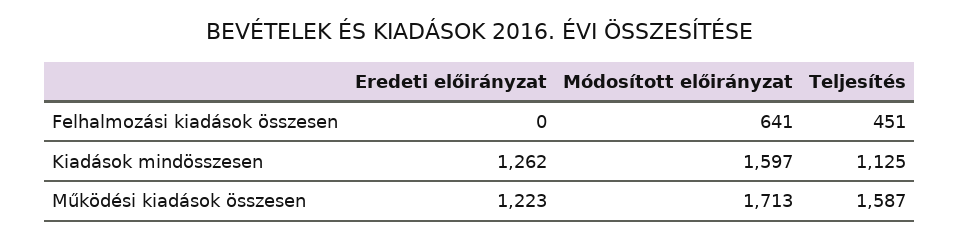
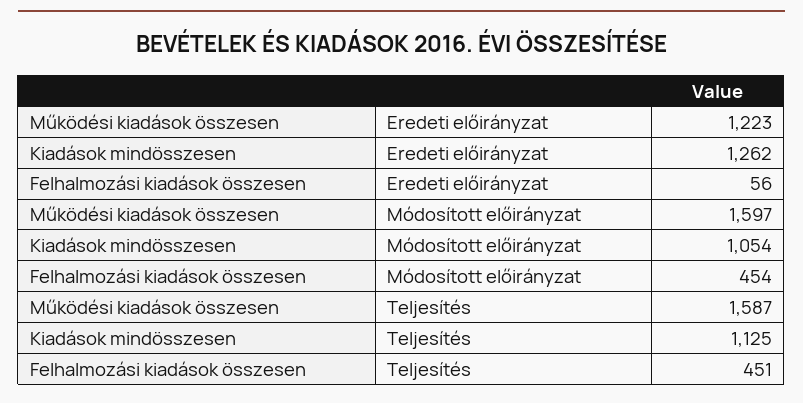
  {
    "Eredeti előirányzat": {
-     "Felhalmozási kiadások összesen": 0,
+     "Felhalmozási kiadások összesen": 56,
      "Kiadások mindösszesen": 1262,
      "Működési kiadások összesen": 1223
    },
    "Módosított előirányzat": {
-     "Felhalmozási kiadások összesen": 641,
+     "Felhalmozási kiadások összesen": 454,
-     "Kiadások mindösszesen": 1597,
+     "Kiadások mindösszesen": 1054,
-     "Működési kiadások összesen": 1713
+     "Működési kiadások összesen": 1597
    },
    "Teljesítés": {
      "Felhalmozási kiadások összesen": 451,
      "Kiadások mindösszesen": 1125,
      "Működési kiadások összesen": 1587
    }
  }

